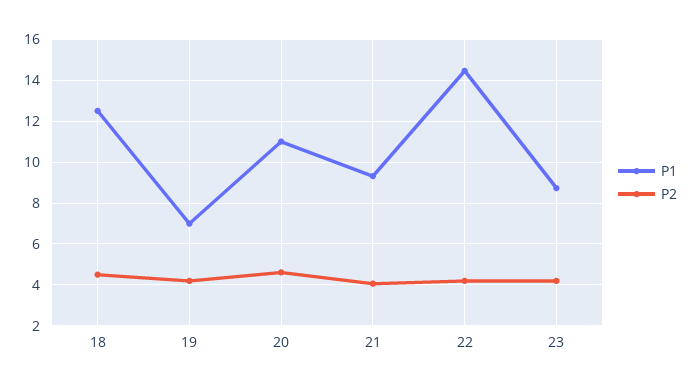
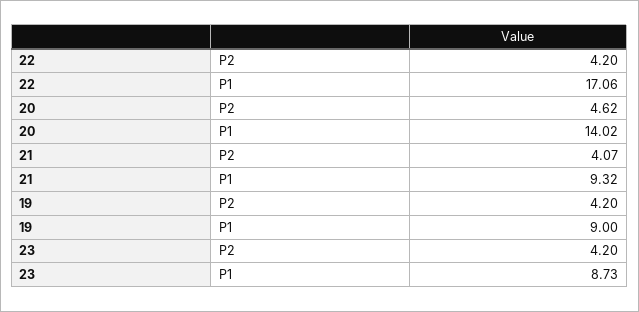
  {
    "P1": {
-     "18": 12.5,
-     "19": 7,
+     "19": 9,
-     "20": 11,
+     "20": 14.02,
      "21": 9.32,
-     "22": 14.5,
+     "22": 17.06,
      "23": 8.73
    },
    "P2": {
-     "18": 4.5,
      "19": 4.2,
      "20": 4.62,
      "21": 4.07,
      "22": 4.2,
      "23": 4.2
    }
  }

